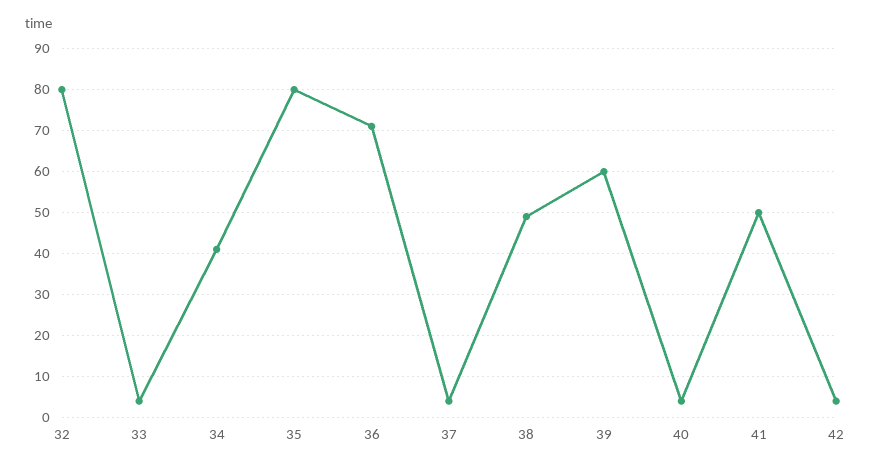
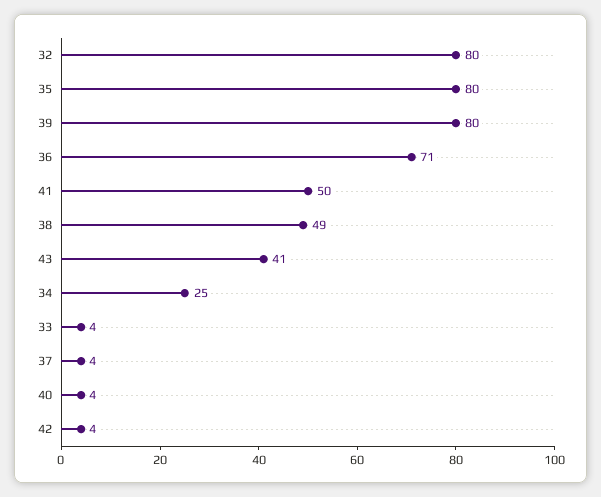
  {
    "32": 80,
    "33": 4,
-   "34": 40,
+   "34": 25,
    "35": 80,
    "36": 71,
    "37": 4,
    "38": 49,
-   "39": 60,
+   "39": 80,
    "40": 4,
    "41": 50,
-   "42": 4
+   "42": 4,
+   "43": 41
  }

